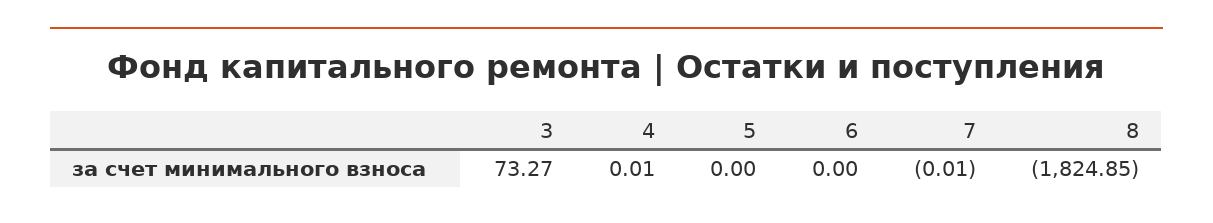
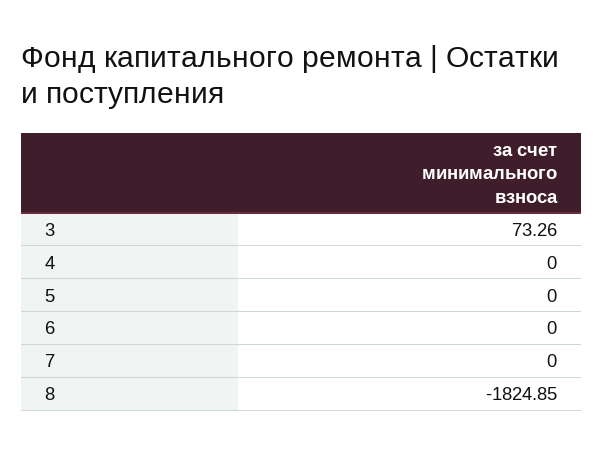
  {
-   "3": 73.27,
+   "3": 73.26,
-   "4": 0.01,
+   "4": 0,
    "5": 0,
    "6": 0,
-   "7": -0.01,
+   "7": 0,
    "8": -1824.85
  }

